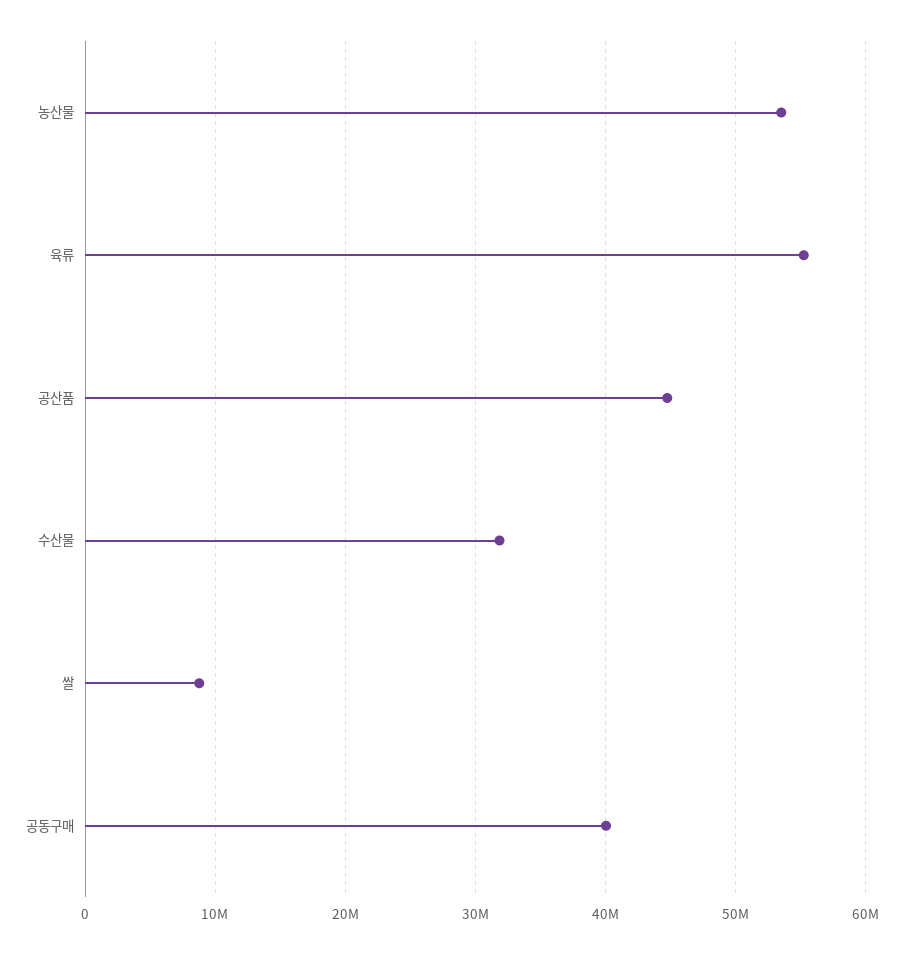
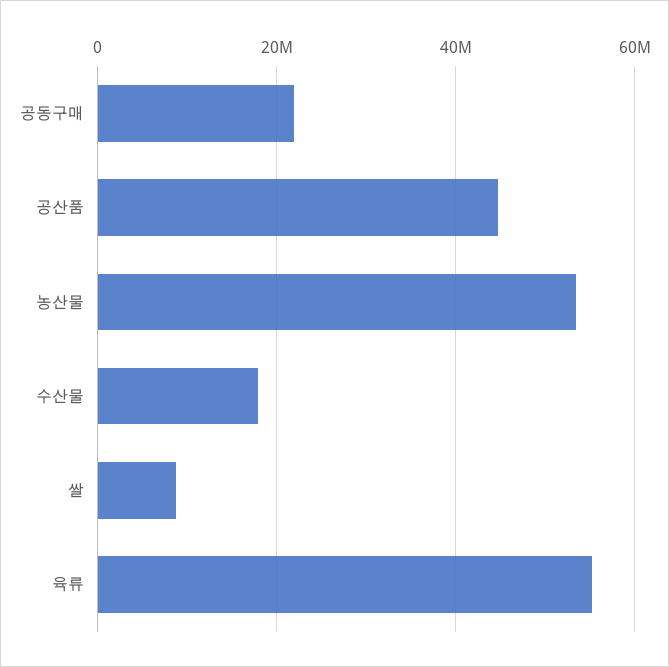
  {
    "농산물": 54000000,
    "육류": 55000000,
    "공산품": 45000000,
-   "수산물": 32000000,
+   "수산물": 18000000,
    "쌀": 9000000,
-   "공동구매": 40000000
+   "공동구매": 22000000
  }

